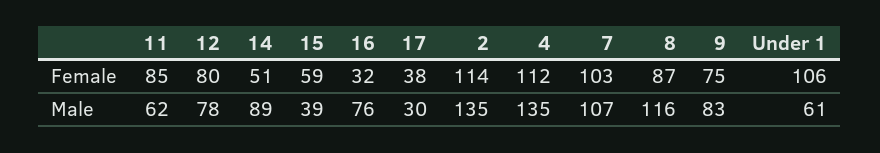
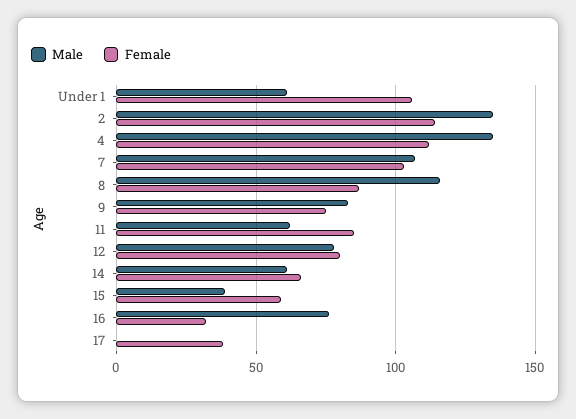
  {
    "Female": {
      "11": 85,
      "12": 80,
-     "14": 51,
+     "14": 65,
      "15": 59,
      "16": 32,
      "17": 38,
      "2": 114,
      "4": 112,
      "7": 103,
      "8": 87,
      "9": 75,
      "Under 1": 106
    },
    "Male": {
      "11": 62,
      "12": 78,
-     "14": 89,
+     "14": 60,
      "15": 39,
      "16": 76,
-     "17": 30,
+     "17": 0,
      "2": 135,
      "4": 135,
      "7": 107,
      "8": 116,
      "9": 83,
      "Under 1": 61
    }
  }

